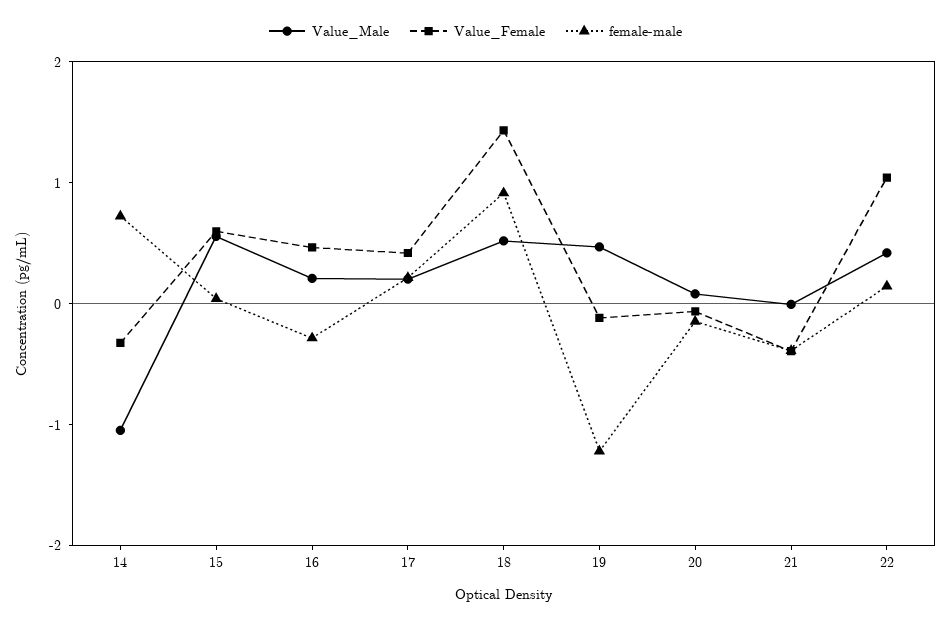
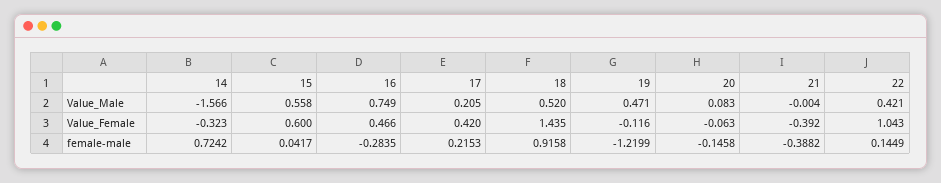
  {
    "Value_Male": {
-     "14": -1,
+     "14": -1.566,
      "15": 0.558,
-     "16": 0.2,
+     "16": 0.749,
      "17": 0.205,
      "18": 0.52,
      "19": 0.471,
      "20": 0.083,
      "21": -0.004,
      "22": 0.421
    },
    "Value_Female": {
      "14": -0.323,
      "15": 0.6,
      "16": 0.466,
      "17": 0.42,
      "18": 1.435,
      "19": -0.116,
      "20": -0.063,
      "21": -0.392,
      "22": 1.043
    },
    "female-male": {
      "14": 0.7242,
      "15": 0.0417,
      "16": -0.2835,
      "17": 0.2153,
      "18": 0.9158,
      "19": -1.2199,
      "20": -0.1458,
      "21": -0.3882,
      "22": 0.1449
    }
  }

